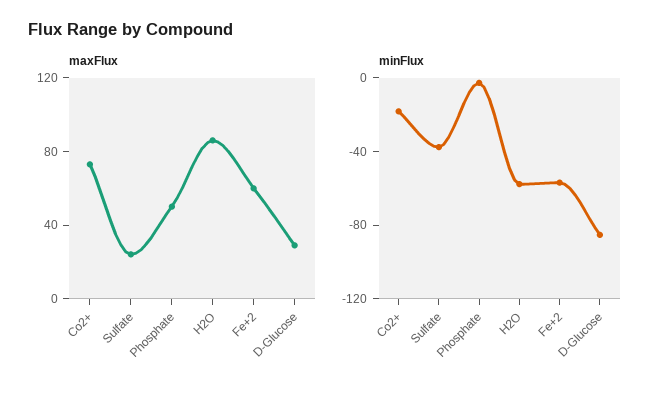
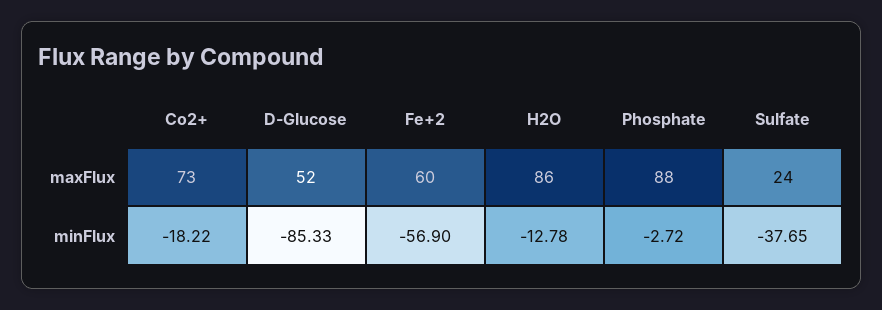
  {
    "maxFlux": {
      "Co2+": 73,
      "Sulfate": 24,
-     "Phosphate": 50,
+     "Phosphate": 88,
      "H2O": 86,
      "Fe+2": 60,
-     "D-Glucose": 30
+     "D-Glucose": 52
    },
    "minFlux": {
      "Co2+": -18.22,
      "Sulfate": -37.65,
      "Phosphate": -2.72,
-     "H2O": -60,
+     "H2O": -12.78,
      "Fe+2": -56.9,
      "D-Glucose": -85.33
    }
  }

